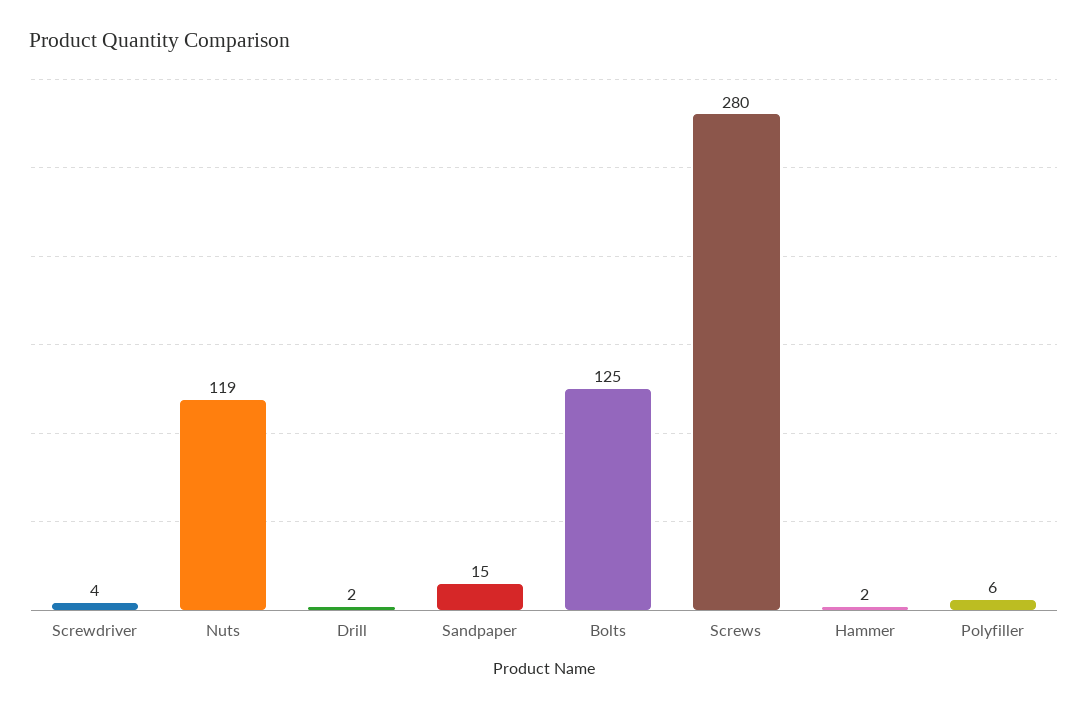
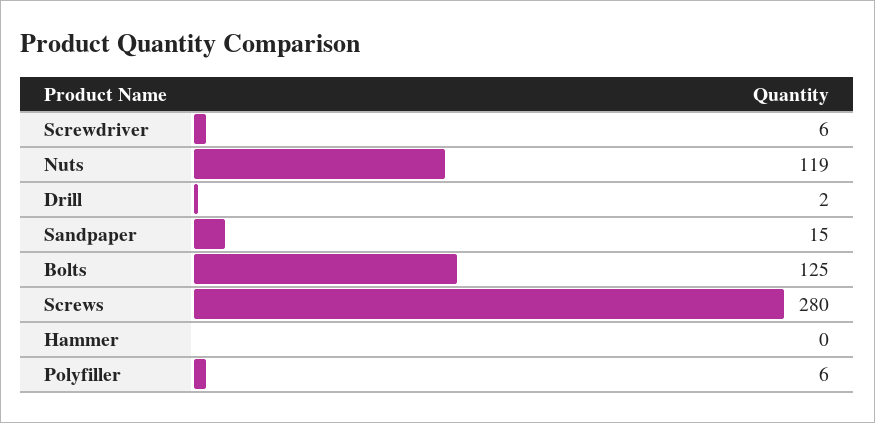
  {
-   "Screwdriver": 4,
+   "Screwdriver": 6,
    "Nuts": 119,
    "Drill": 2,
    "Sandpaper": 15,
    "Bolts": 125,
    "Screws": 280,
-   "Hammer": 2,
+   "Hammer": 0,
    "Polyfiller": 6
  }

